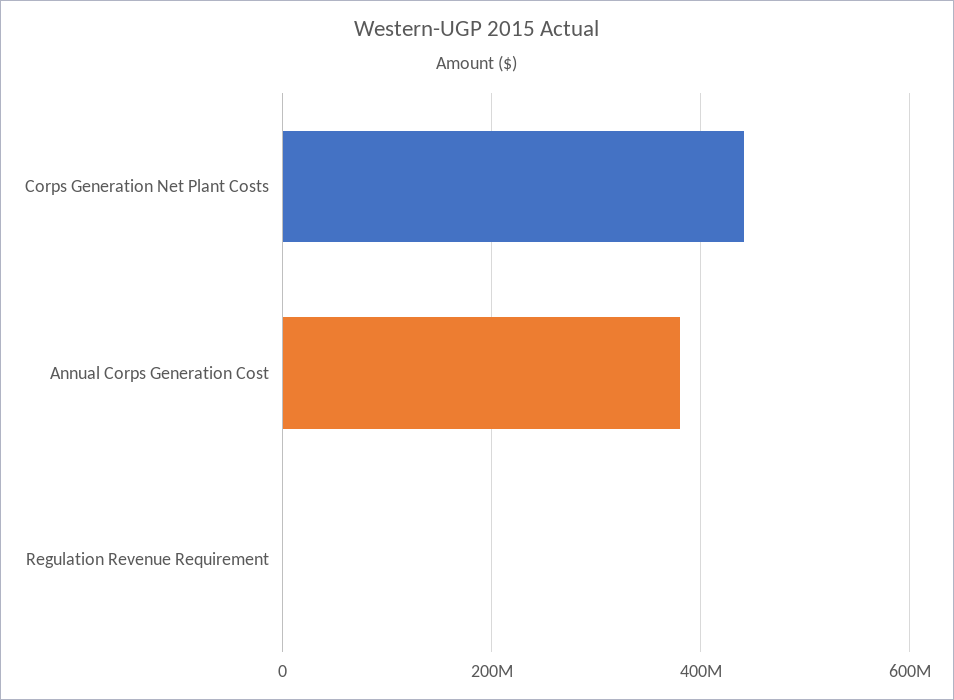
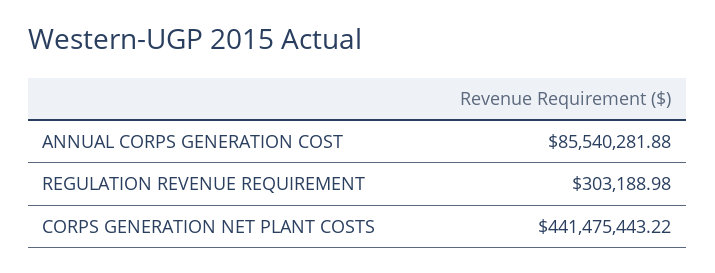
  {
    "Corps Generation Net Plant Costs": 441475443.22,
-   "Annual Corps Generation Cost": 380000000,
+   "Annual Corps Generation Cost": 85540281.88,
    "Regulation Revenue Requirement": 303188.98
  }

